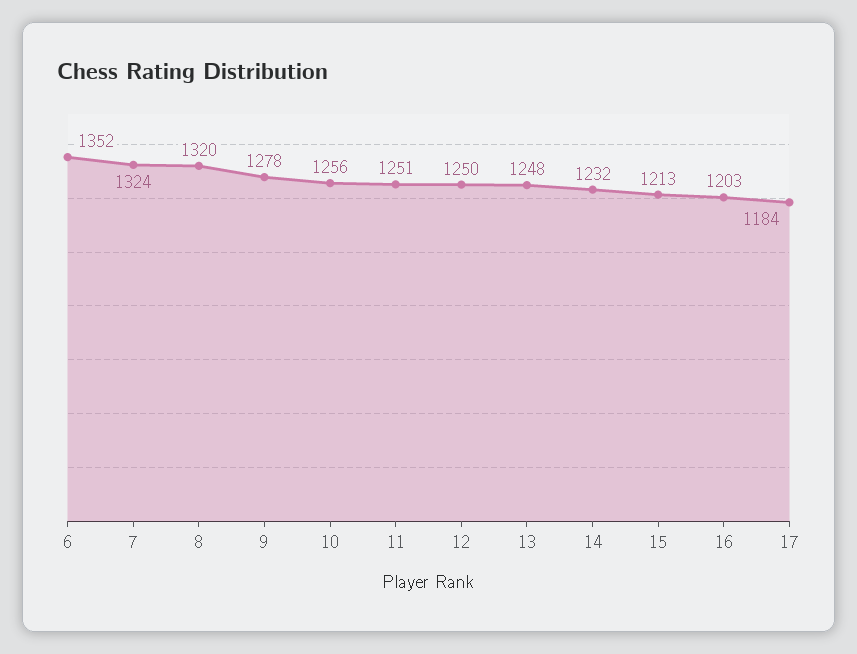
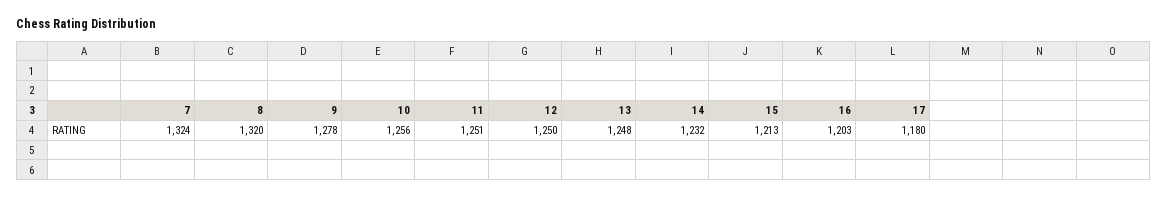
  {
-   "6": 1352,
    "7": 1324,
    "8": 1320,
    "9": 1278,
    "10": 1256,
    "11": 1251,
    "12": 1250,
    "13": 1248,
    "14": 1232,
    "15": 1213,
    "16": 1203,
-   "17": 1184
+   "17": 1180
  }

